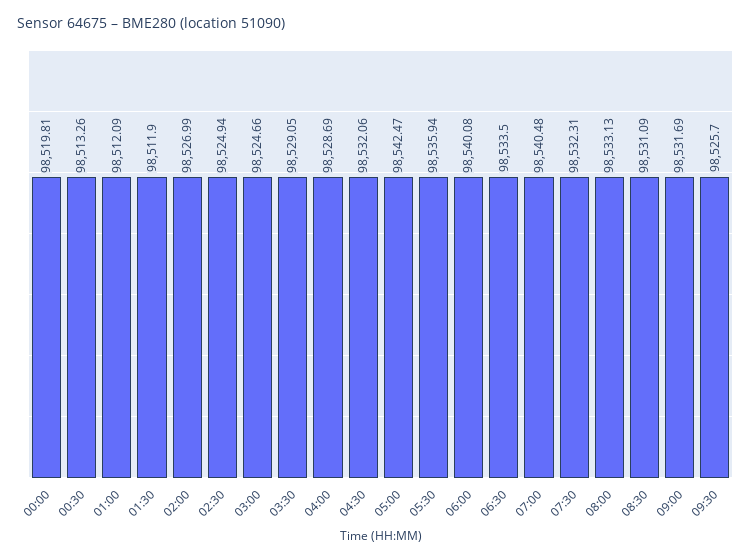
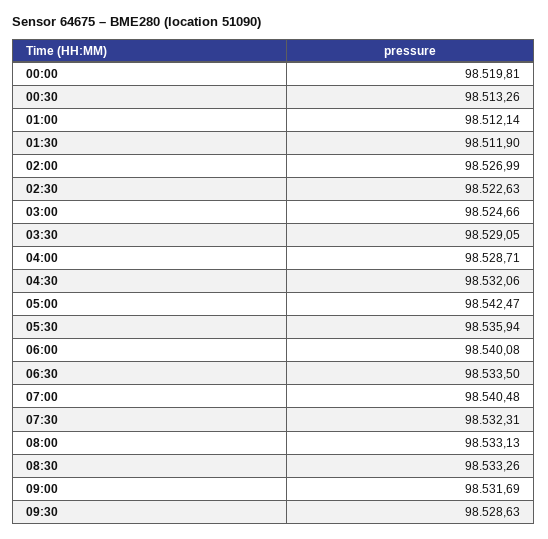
  {
    "00:00": 98519.81,
    "00:30": 98513.26,
-   "01:00": 98512.09,
+   "01:00": 98512.14,
    "01:30": 98511.9,
    "02:00": 98526.99,
-   "02:30": 98524.94,
+   "02:30": 98522.63,
    "03:00": 98524.66,
    "03:30": 98529.05,
-   "04:00": 98528.69,
+   "04:00": 98528.71,
    "04:30": 98532.06,
    "05:00": 98542.47,
    "05:30": 98535.94,
    "06:00": 98540.08,
    "06:30": 98533.5,
    "07:00": 98540.48,
    "07:30": 98532.31,
    "08:00": 98533.13,
-   "08:30": 98531.09,
+   "08:30": 98533.26,
    "09:00": 98531.69,
-   "09:30": 98525.7
+   "09:30": 98528.63
  }

